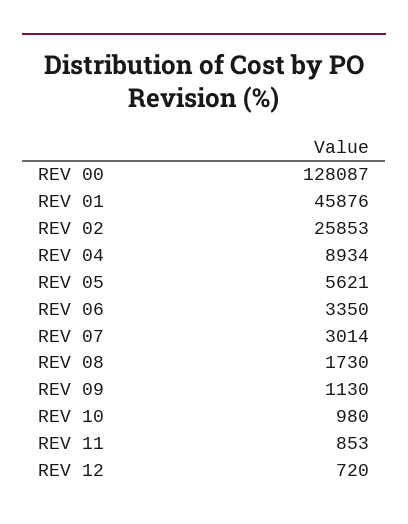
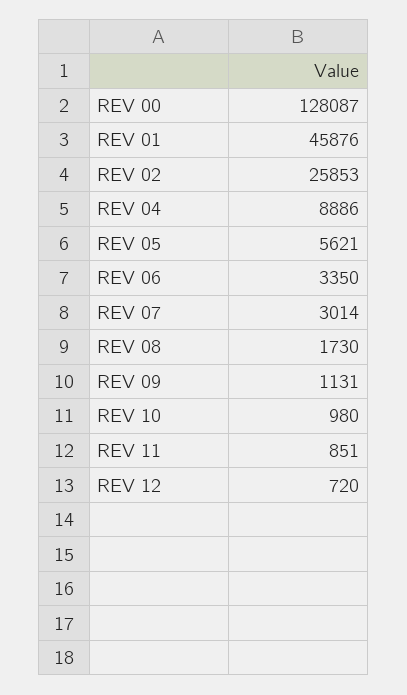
  {
    "REV 00": 128087,
    "REV 01": 45876,
    "REV 02": 25853,
-   "REV 04": 8934,
+   "REV 04": 8886,
    "REV 05": 5621,
    "REV 06": 3350,
    "REV 07": 3014,
    "REV 08": 1730,
-   "REV 09": 1130,
+   "REV 09": 1131,
    "REV 10": 980,
-   "REV 11": 853,
+   "REV 11": 851,
    "REV 12": 720
  }

